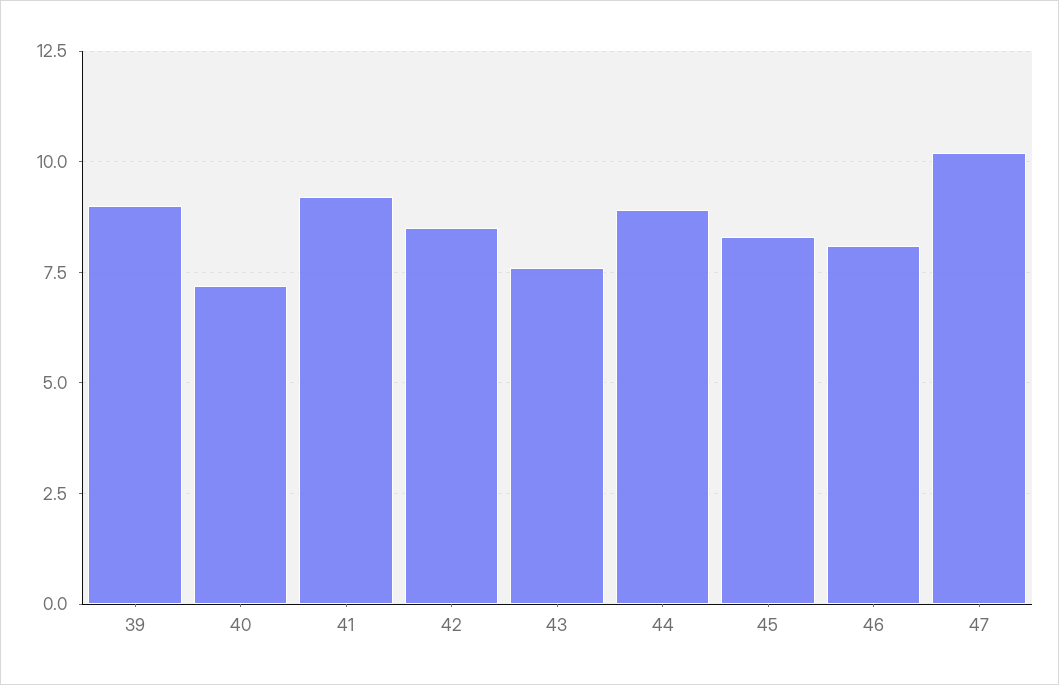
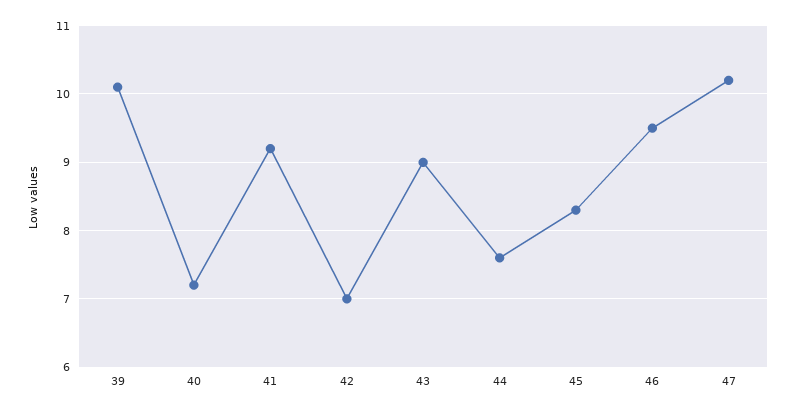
  {
-   "39": 9,
+   "39": 10.1,
    "40": 7.2,
    "41": 9.2,
-   "42": 8.5,
+   "42": 7,
-   "43": 7.5,
+   "43": 9,
-   "44": 9,
+   "44": 7.6,
    "45": 8.3,
-   "46": 8,
+   "46": 9.5,
    "47": 10.2
  }

